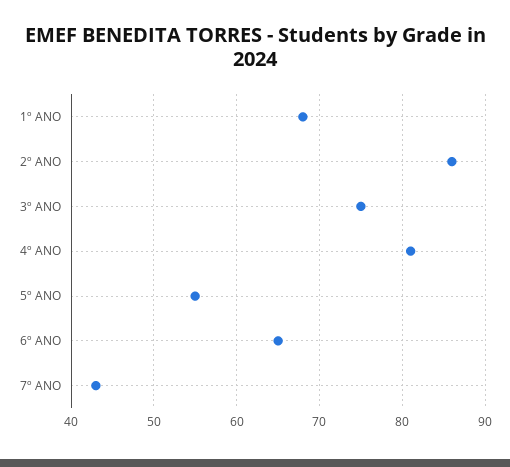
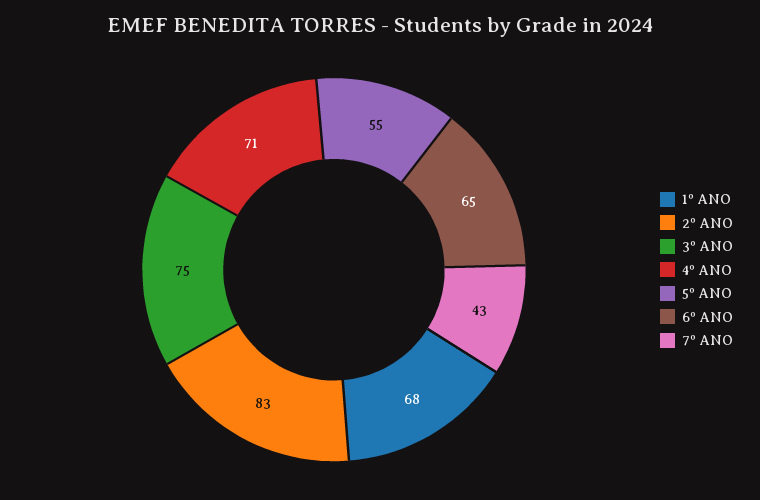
  {
    "1º ANO": 68,
-   "2º ANO": 86,
+   "2º ANO": 83,
    "3º ANO": 75,
-   "4º ANO": 81,
+   "4º ANO": 71,
    "5º ANO": 55,
    "6º ANO": 65,
    "7º ANO": 43
  }

